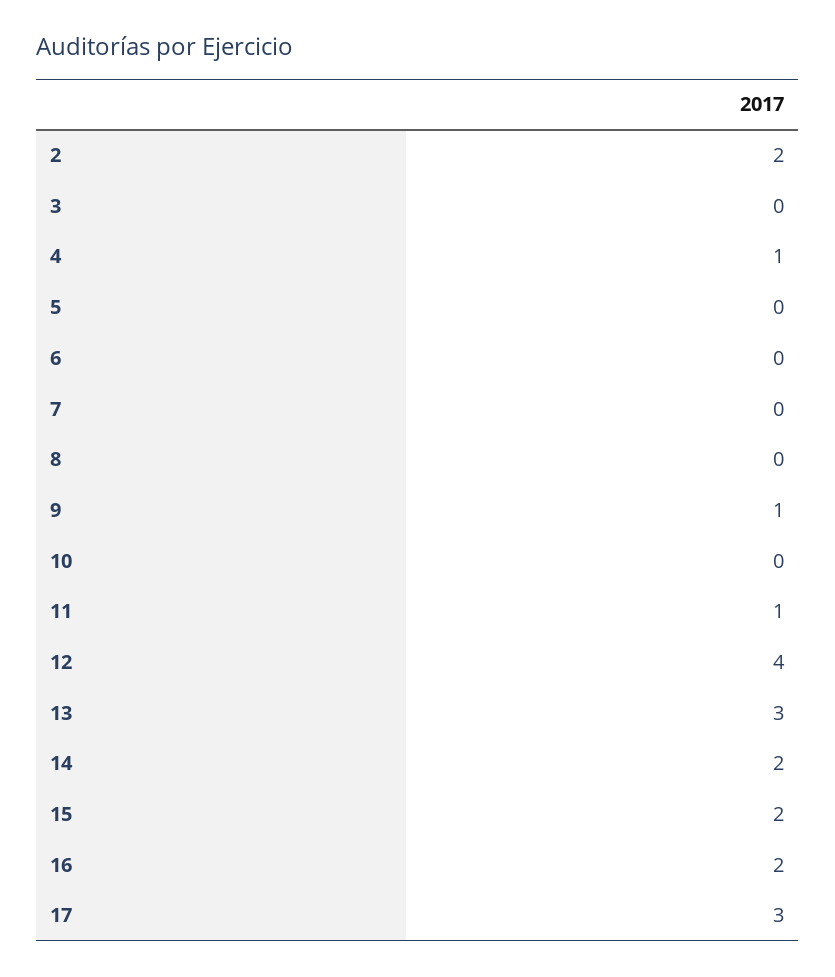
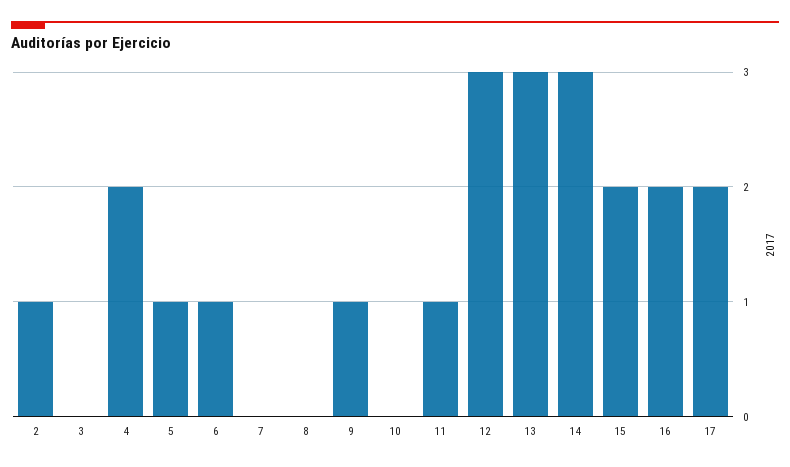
  {
-   "2": 2,
+   "2": 1,
    "3": 0,
-   "4": 1,
+   "4": 2,
-   "5": 0,
+   "5": 1,
-   "6": 0,
+   "6": 1,
    "7": 0,
    "8": 0,
    "9": 1,
    "10": 0,
    "11": 1,
-   "12": 4,
+   "12": 3,
    "13": 3,
-   "14": 2,
+   "14": 3,
    "15": 2,
    "16": 2,
-   "17": 3
+   "17": 2
  }

